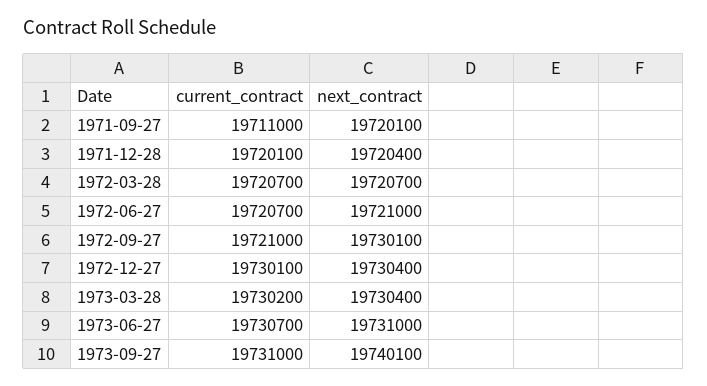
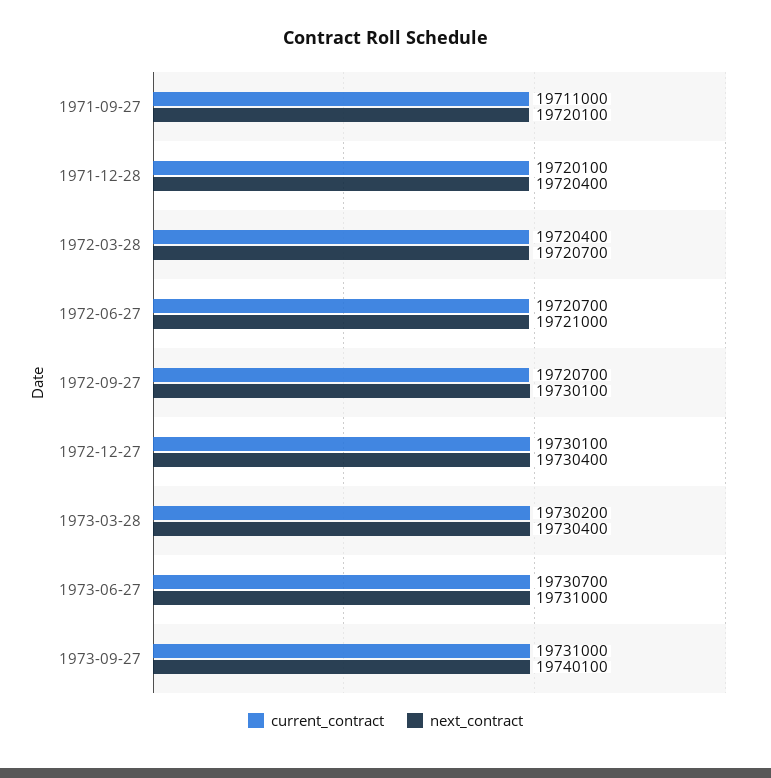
  {
    "current_contract": {
      "1971-09-27": 19711000,
      "1971-12-28": 19720100,
-     "1972-03-28": 19720700,
+     "1972-03-28": 19720400,
      "1972-06-27": 19720700,
-     "1972-09-27": 19721000,
+     "1972-09-27": 19720700,
      "1972-12-27": 19730100,
      "1973-03-28": 19730200,
      "1973-06-27": 19730700,
      "1973-09-27": 19731000
    },
    "next_contract": {
      "1971-09-27": 19720100,
      "1971-12-28": 19720400,
      "1972-03-28": 19720700,
      "1972-06-27": 19721000,
      "1972-09-27": 19730100,
      "1972-12-27": 19730400,
      "1973-03-28": 19730400,
      "1973-06-27": 19731000,
      "1973-09-27": 19740100
    }
  }

